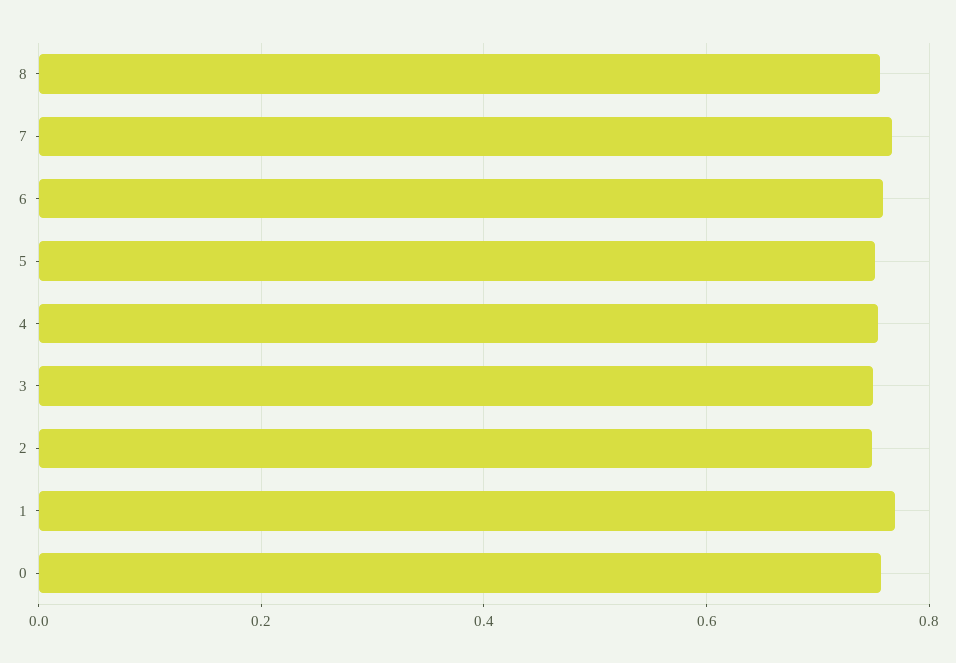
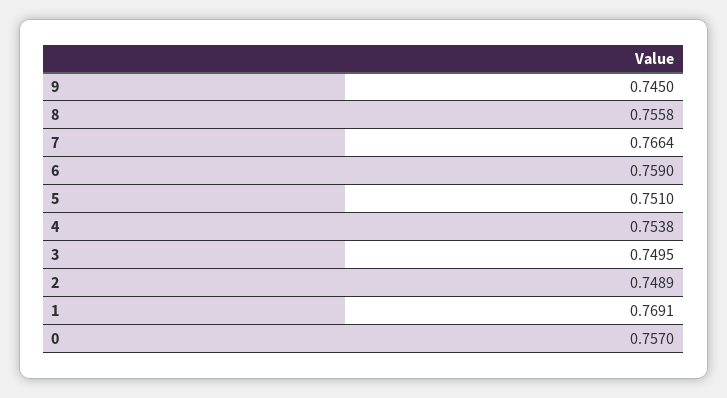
  {
    "8": 0.7558,
    "7": 0.7664,
    "6": 0.759,
    "5": 0.751,
    "4": 0.7538,
    "3": 0.7495,
    "2": 0.7489,
    "1": 0.7691,
-   "0": 0.757
+   "0": 0.757,
+   "9": 0.745
  }

